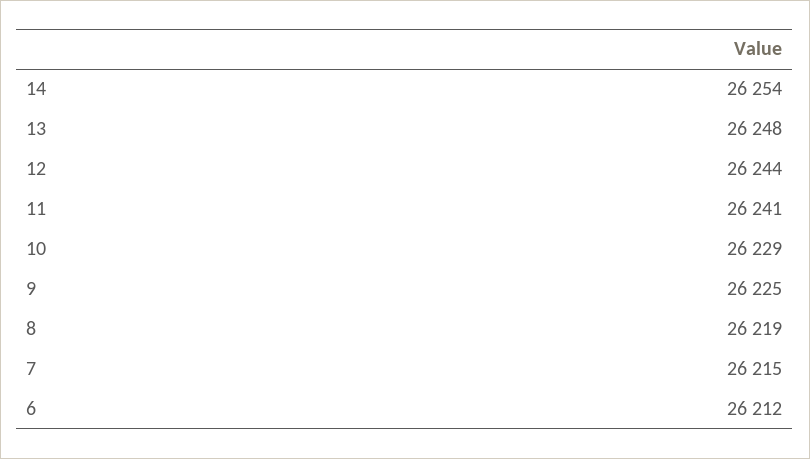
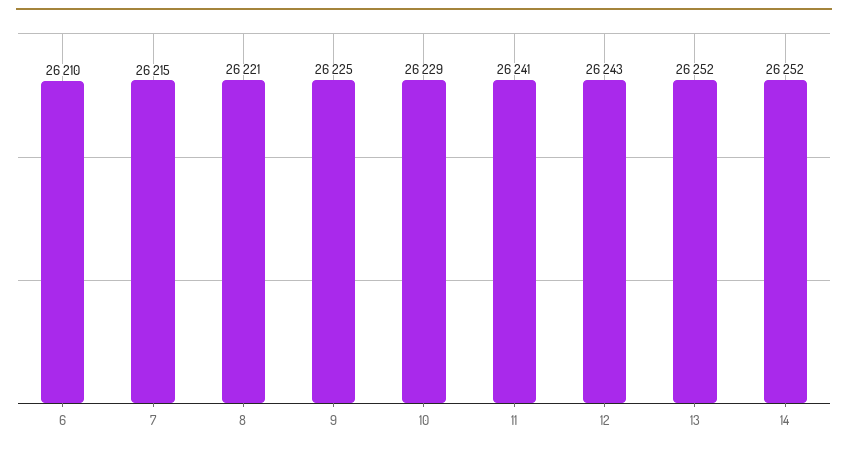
  {
-   "14": 26254,
+   "14": 26252,
-   "13": 26248,
+   "13": 26252,
-   "12": 26244,
+   "12": 26243,
    "11": 26241,
    "10": 26229,
    "9": 26225,
-   "8": 26219,
+   "8": 26221,
    "7": 26215,
-   "6": 26212
+   "6": 26210
  }

